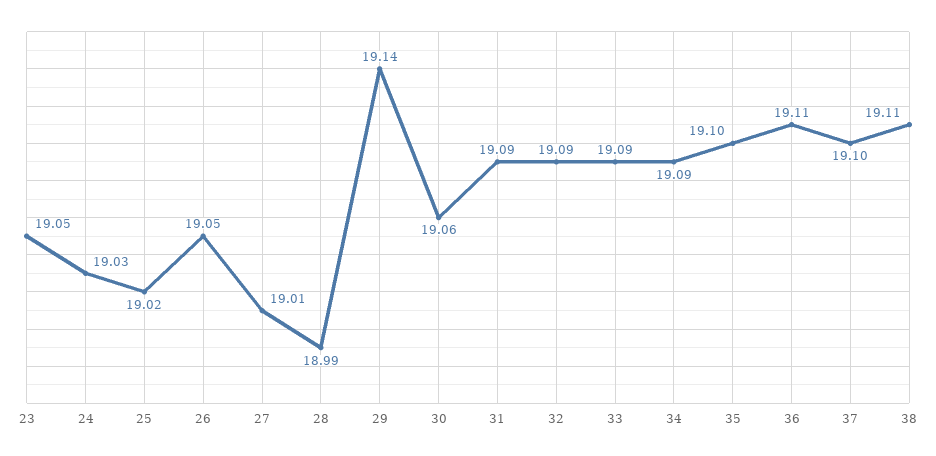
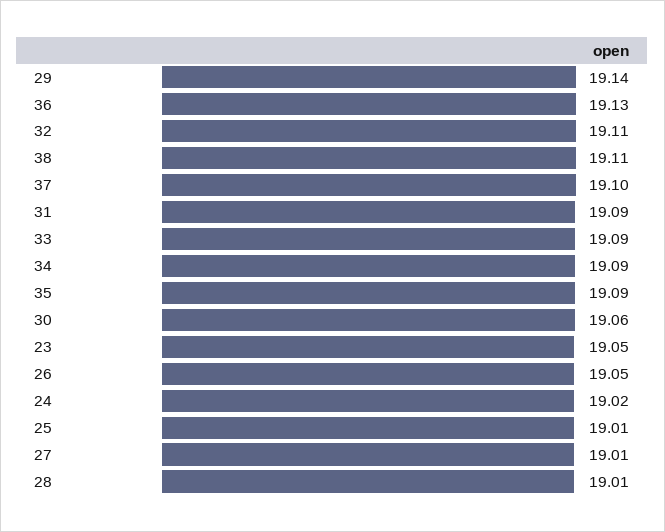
  {
    "23": 19.05,
-   "24": 19.03,
+   "24": 19.02,
-   "25": 19.02,
+   "25": 19.01,
    "26": 19.05,
    "27": 19.01,
-   "28": 18.99,
+   "28": 19.01,
    "29": 19.14,
    "30": 19.06,
    "31": 19.09,
-   "32": 19.09,
+   "32": 19.11,
    "33": 19.09,
    "34": 19.09,
-   "35": 19.1,
+   "35": 19.09,
-   "36": 19.11,
+   "36": 19.13,
    "37": 19.1,
    "38": 19.11
  }

